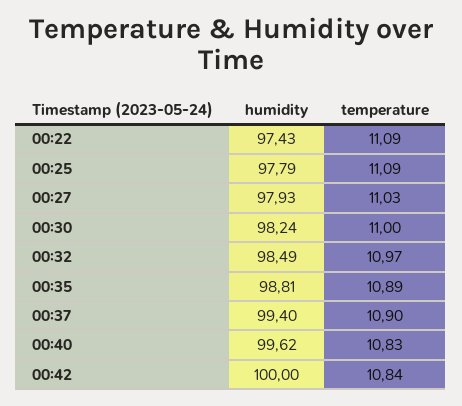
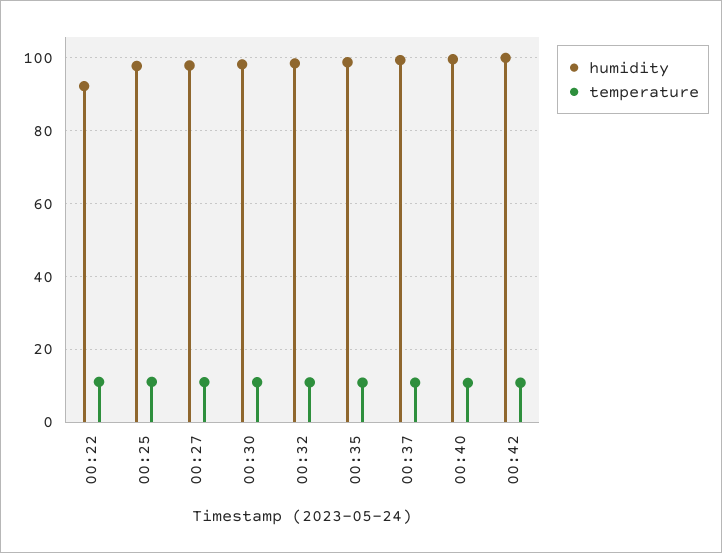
  {
    "humidity": {
-     "00:22": 97.43,
+     "00:22": 92,
      "00:25": 97.79,
      "00:27": 97.93,
      "00:30": 98.24,
      "00:32": 98.49,
      "00:35": 98.81,
      "00:37": 99.4,
      "00:40": 99.62,
      "00:42": 100
    },
    "temperature": {
      "00:22": 11.09,
      "00:25": 11.09,
      "00:27": 11.03,
      "00:30": 11,
      "00:32": 10.97,
      "00:35": 10.89,
      "00:37": 10.9,
      "00:40": 10.83,
      "00:42": 10.84
    }
  }

